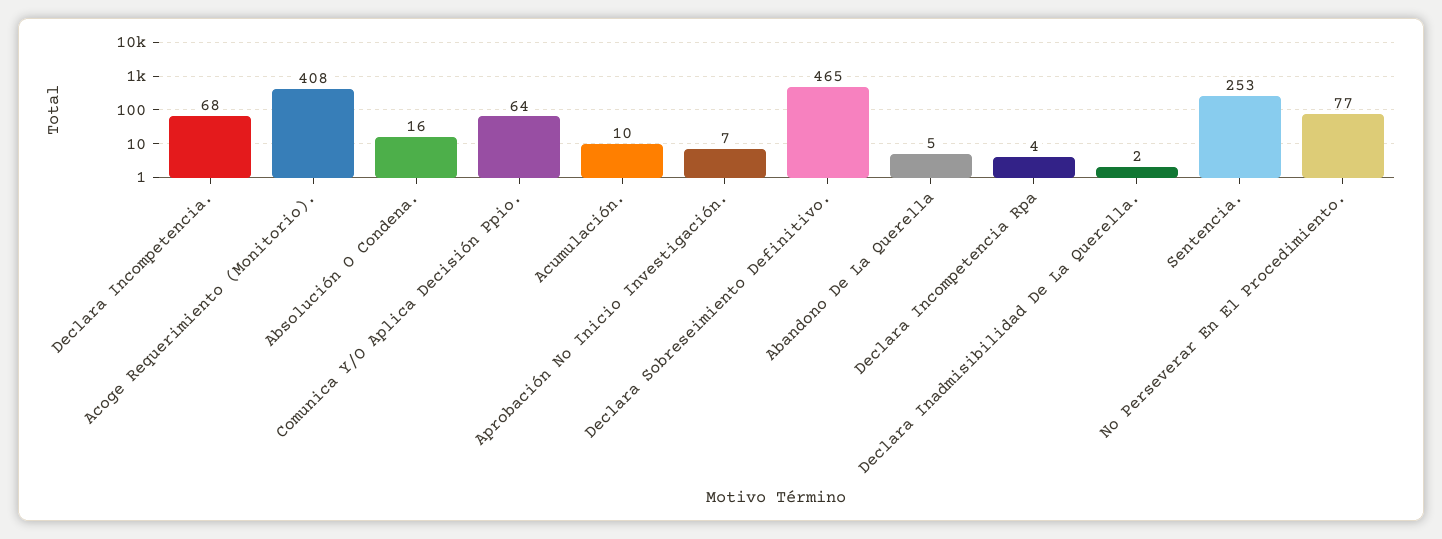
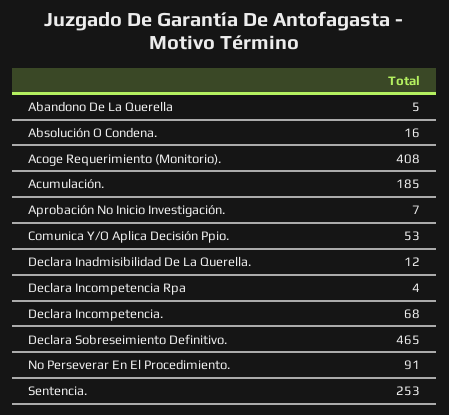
  {
    "Declara Incompetencia.": 68,
    "Acoge Requerimiento (Monitorio).": 408,
    "Absolución O Condena.": 16,
-   "Comunica Y/O Aplica Decisión Ppio.": 64,
+   "Comunica Y/O Aplica Decisión Ppio.": 53,
-   "Acumulación.": 10,
+   "Acumulación.": 185,
    "Aprobación No Inicio Investigación.": 7,
    "Declara Sobreseimiento Definitivo.": 465,
    "Abandono De La Querella": 5,
    "Declara Incompetencia Rpa": 4,
-   "Declara Inadmisibilidad De La Querella.": 2,
+   "Declara Inadmisibilidad De La Querella.": 12,
    "Sentencia.": 253,
-   "No Perseverar En El Procedimiento.": 77
+   "No Perseverar En El Procedimiento.": 91
  }

